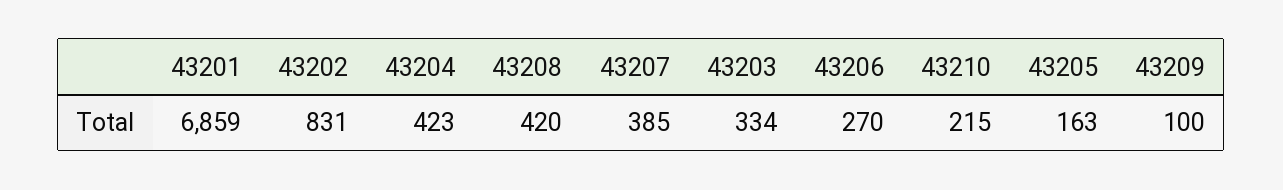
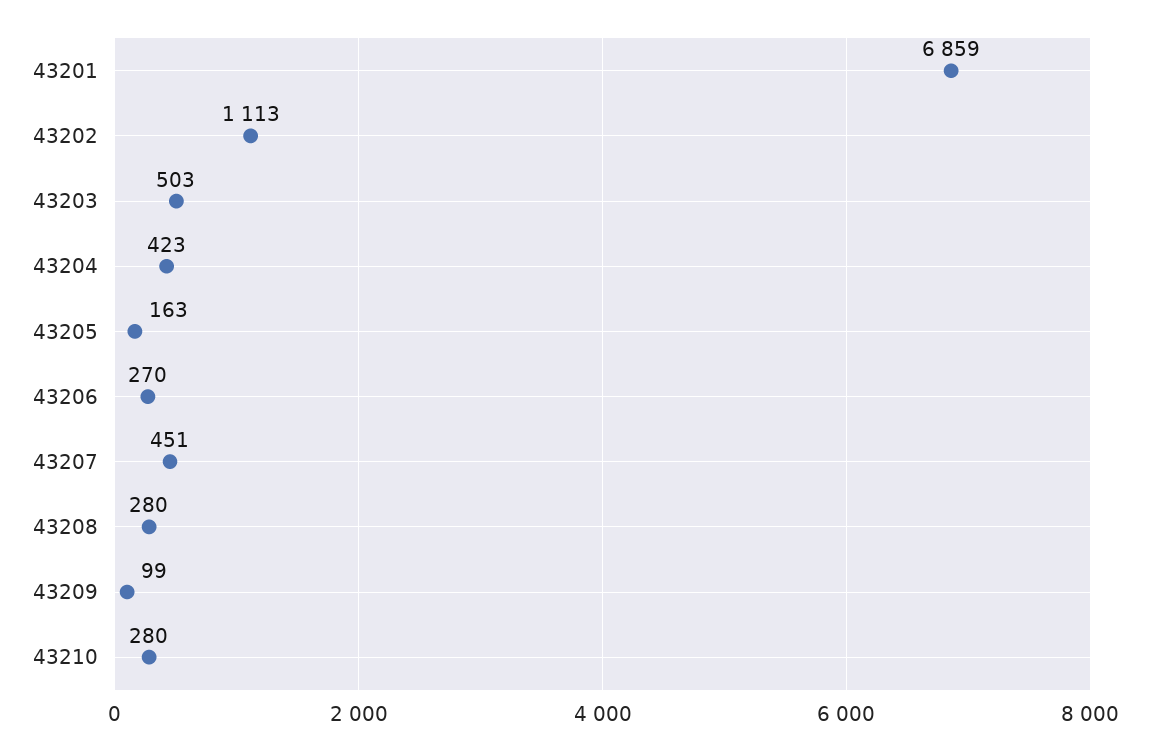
  {
    "43201": 6859,
-   "43202": 831,
+   "43202": 1113,
    "43204": 423,
-   "43208": 420,
+   "43208": 280,
-   "43207": 385,
+   "43207": 451,
-   "43203": 334,
+   "43203": 503,
    "43206": 270,
-   "43210": 215,
+   "43210": 280,
    "43205": 163,
-   "43209": 100
+   "43209": 99
  }

